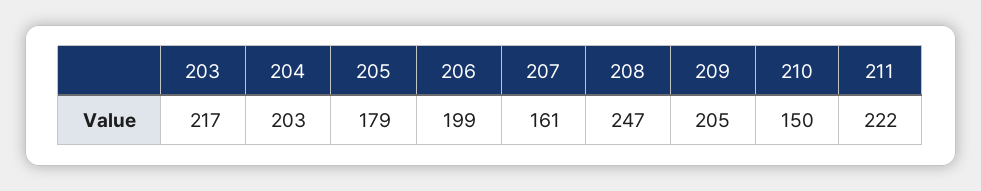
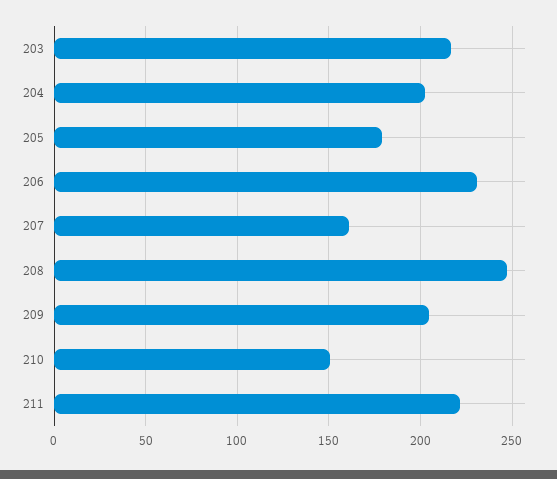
  {
    "203": 217,
    "204": 203,
    "205": 179,
-   "206": 199,
+   "206": 230,
    "207": 161,
    "208": 247,
    "209": 205,
    "210": 150,
    "211": 222
  }

